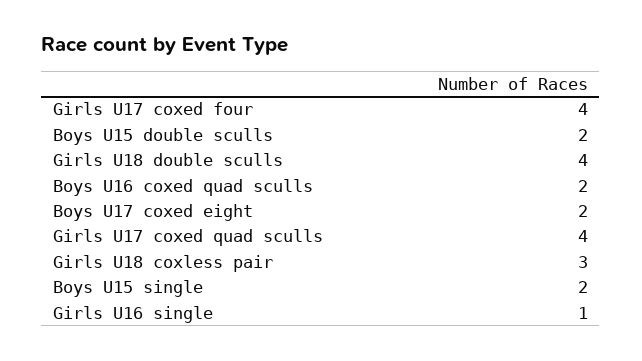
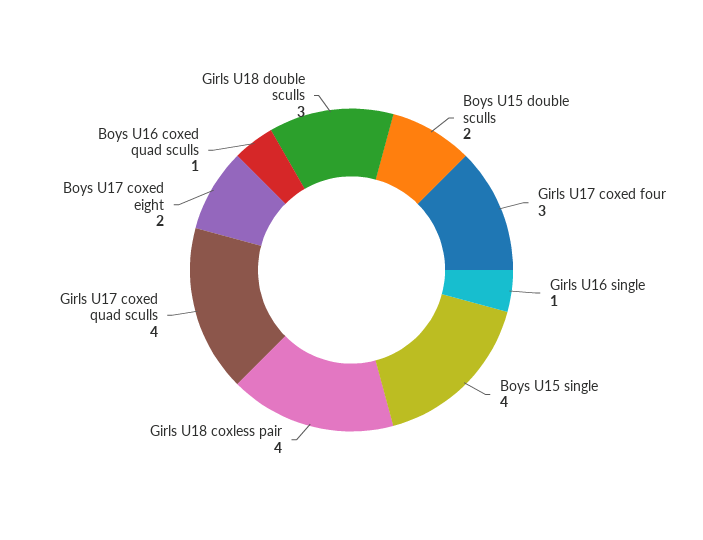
  {
-   "Girls U17 coxed four": 4,
+   "Girls U17 coxed four": 3,
    "Boys U15 double sculls": 2,
-   "Girls U18 double sculls": 4,
+   "Girls U18 double sculls": 3,
-   "Boys U16 coxed quad sculls": 2,
+   "Boys U16 coxed quad sculls": 1,
    "Boys U17 coxed eight": 2,
    "Girls U17 coxed quad sculls": 4,
-   "Girls U18 coxless pair": 3,
+   "Girls U18 coxless pair": 4,
-   "Boys U15 single": 2,
+   "Boys U15 single": 4,
    "Girls U16 single": 1
  }

